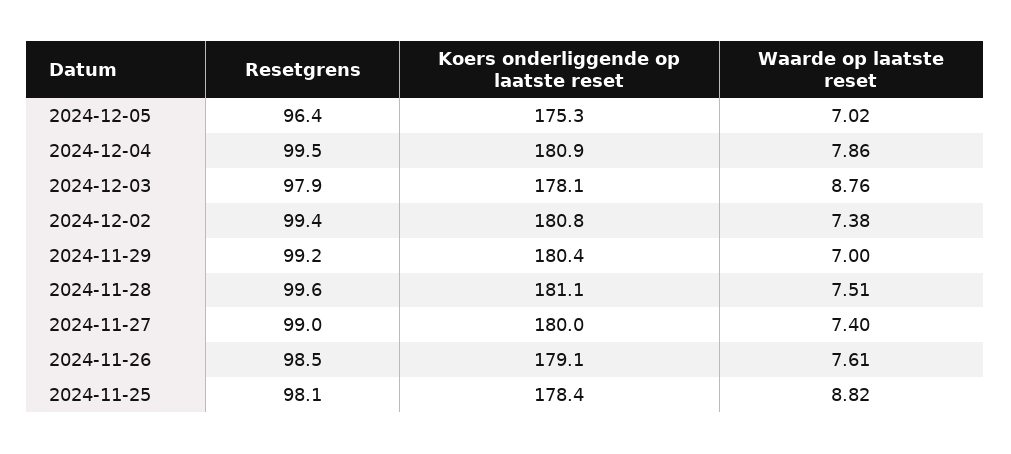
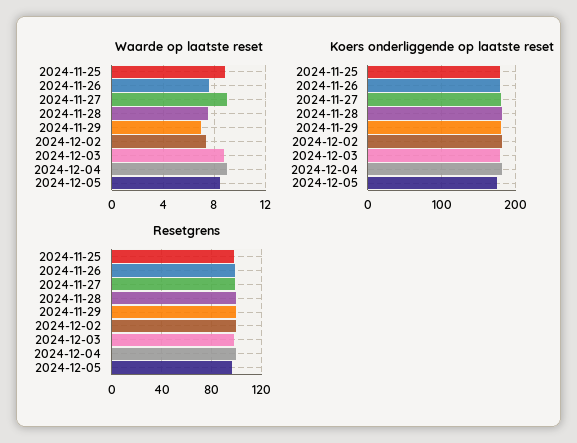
  {
    "Resetgrens": {
      "2024-12-05": 96.4,
      "2024-12-04": 99.5,
      "2024-12-03": 97.9,
      "2024-12-02": 99.4,
      "2024-11-29": 99.2,
      "2024-11-28": 99.6,
      "2024-11-27": 99,
      "2024-11-26": 98.5,
      "2024-11-25": 98.1
    },
    "Koers onderliggende op laatste reset": {
      "2024-12-05": 175.3,
      "2024-12-04": 180.9,
      "2024-12-03": 178.1,
      "2024-12-02": 180.8,
      "2024-11-29": 180.4,
      "2024-11-28": 181.1,
      "2024-11-27": 180,
      "2024-11-26": 179.1,
      "2024-11-25": 178.4
    },
    "Waarde op laatste reset": {
-     "2024-12-05": 7.02,
+     "2024-12-05": 8.5,
-     "2024-12-04": 7.86,
+     "2024-12-04": 9,
      "2024-12-03": 8.76,
      "2024-12-02": 7.38,
      "2024-11-29": 7,
      "2024-11-28": 7.51,
-     "2024-11-27": 7.4,
+     "2024-11-27": 9,
      "2024-11-26": 7.61,
      "2024-11-25": 8.82
    }
  }

